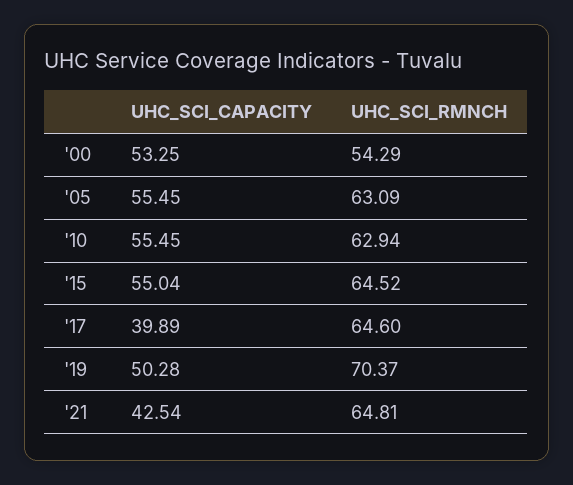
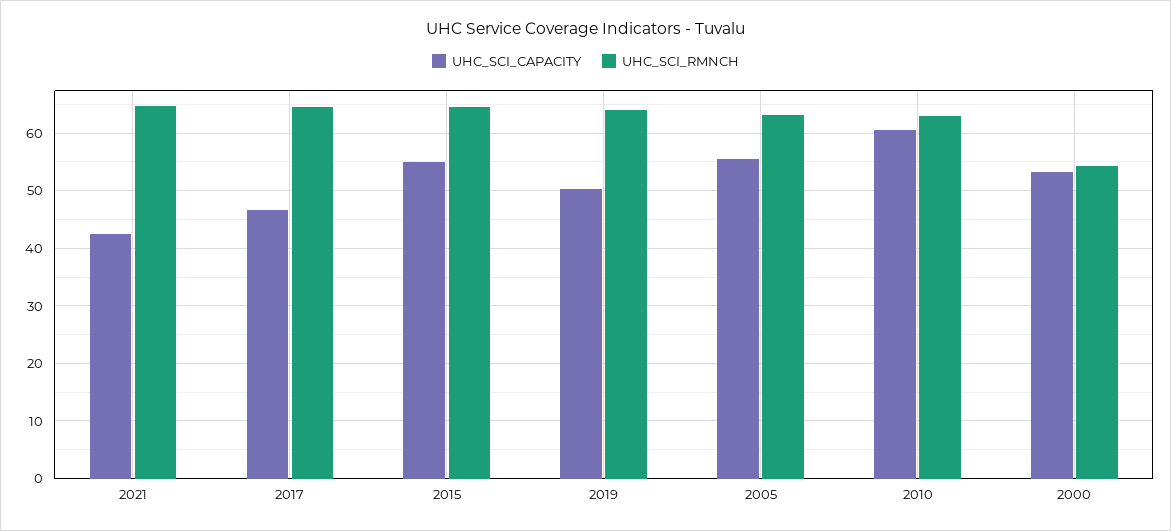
  {
    "UHC_SCI_CAPACITY": {
      "'00": 53.25,
      "'05": 55.45,
-     "'10": 55.45,
+     "'10": 60,
      "'15": 55.04,
-     "'17": 39.89,
+     "'17": 46,
      "'19": 50.28,
      "'21": 42.54
    },
    "UHC_SCI_RMNCH": {
      "'00": 54.29,
      "'05": 63.09,
      "'10": 62.94,
      "'15": 64.52,
      "'17": 64.6,
-     "'19": 70.37,
+     "'19": 64,
      "'21": 64.81
    }
  }

